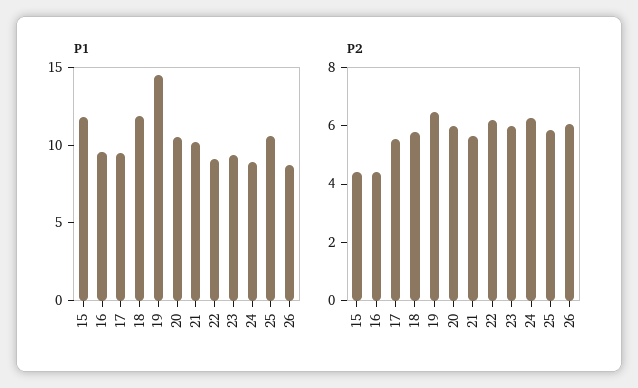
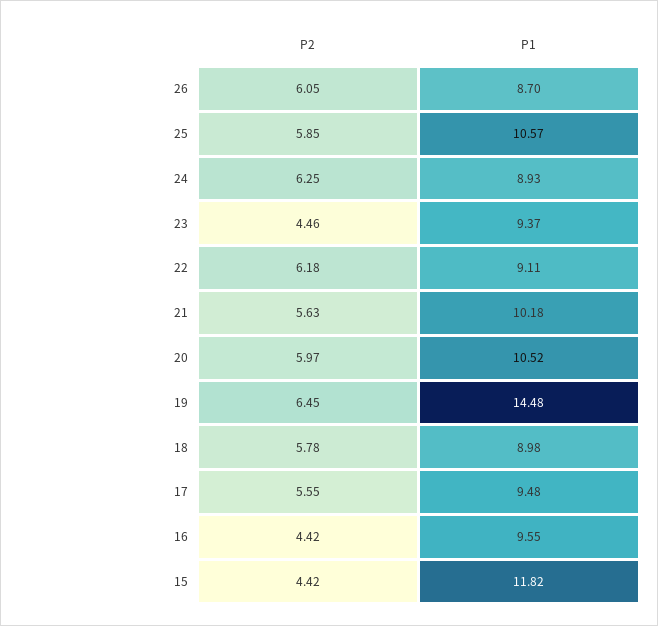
  {
    "P1": {
      "15": 11.82,
      "16": 9.55,
      "17": 9.48,
-     "18": 12,
+     "18": 8.98,
      "19": 14.48,
      "20": 10.52,
      "21": 10.18,
      "22": 9.11,
      "23": 9.37,
      "24": 8.93,
      "25": 10.57,
      "26": 8.7
    },
    "P2": {
      "15": 4.42,
      "16": 4.42,
      "17": 5.55,
      "18": 5.78,
      "19": 6.45,
      "20": 5.97,
      "21": 5.63,
      "22": 6.18,
-     "23": 6,
+     "23": 4.46,
      "24": 6.25,
      "25": 5.85,
      "26": 6.05
    }
  }

